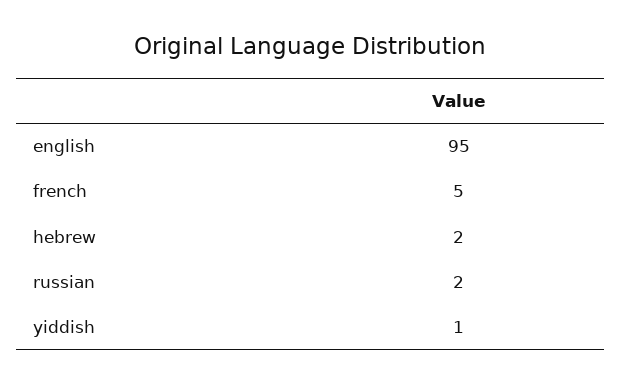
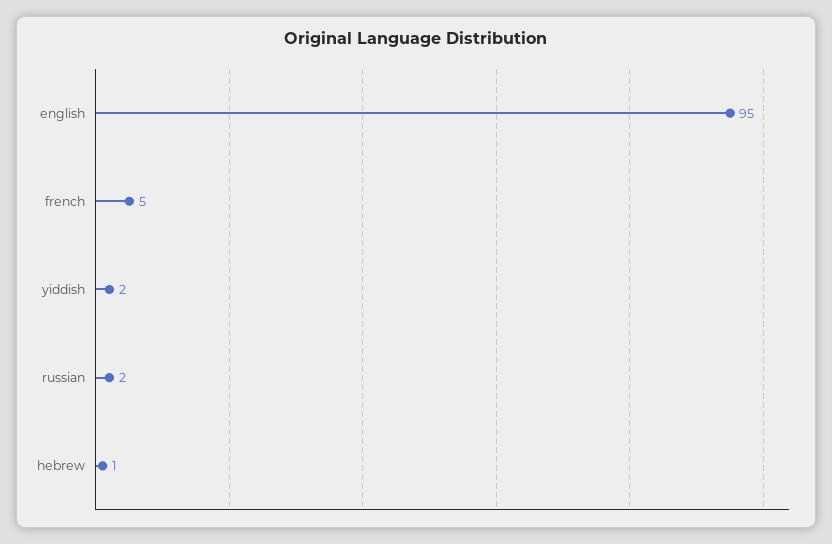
  {
    "english": 95,
    "french": 5,
-   "hebrew": 2,
+   "hebrew": 1,
    "russian": 2,
-   "yiddish": 1
+   "yiddish": 2
  }

